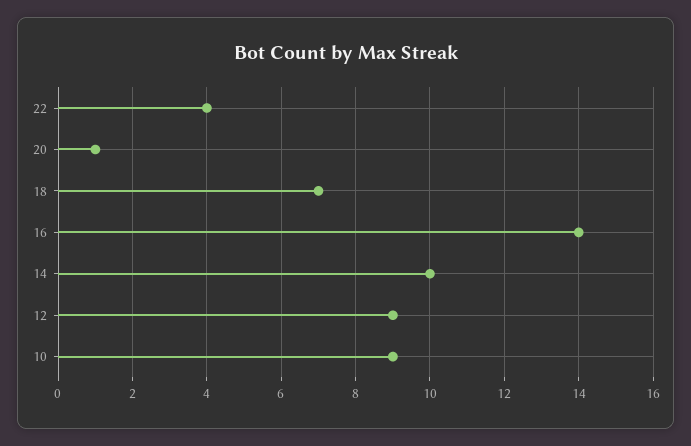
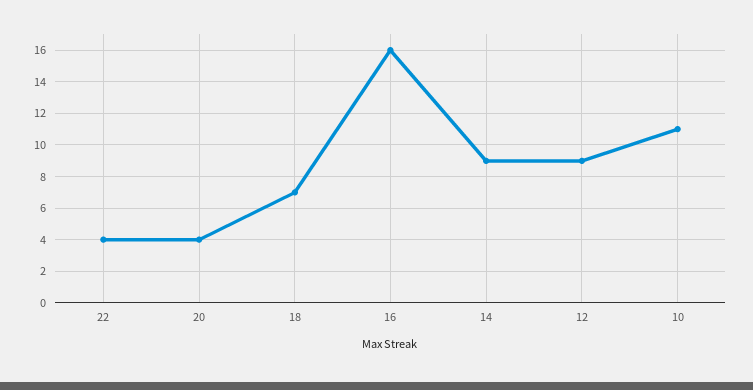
  {
    "22": 4,
-   "20": 1,
+   "20": 4,
    "18": 7,
-   "16": 14,
+   "16": 16,
-   "14": 10,
+   "14": 9,
    "12": 9,
-   "10": 9
+   "10": 11
  }

